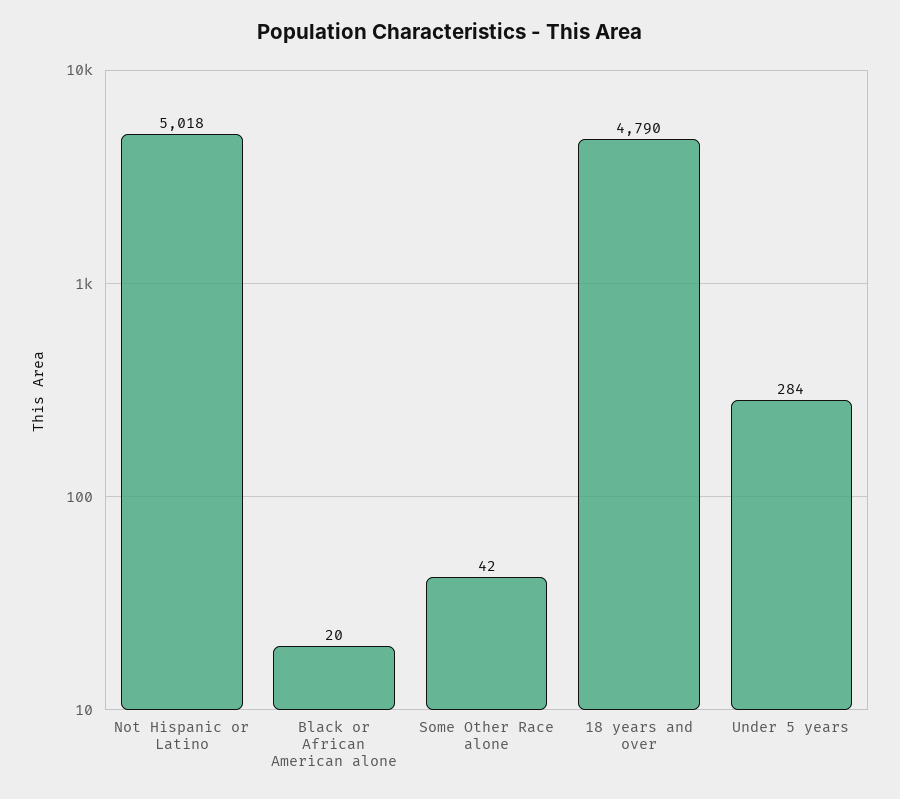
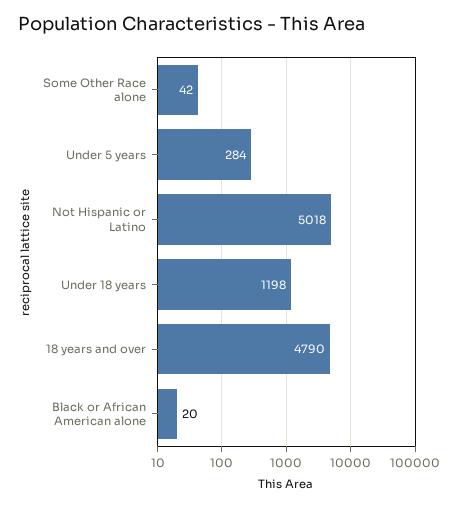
  {
    "Not Hispanic or Latino": 5018,
    "Black or African American alone": 20,
    "Some Other Race alone": 42,
    "18 years and over": 4790,
-   "Under 5 years": 284
+   "Under 5 years": 284,
+   "Under 18 years": 1198
  }

